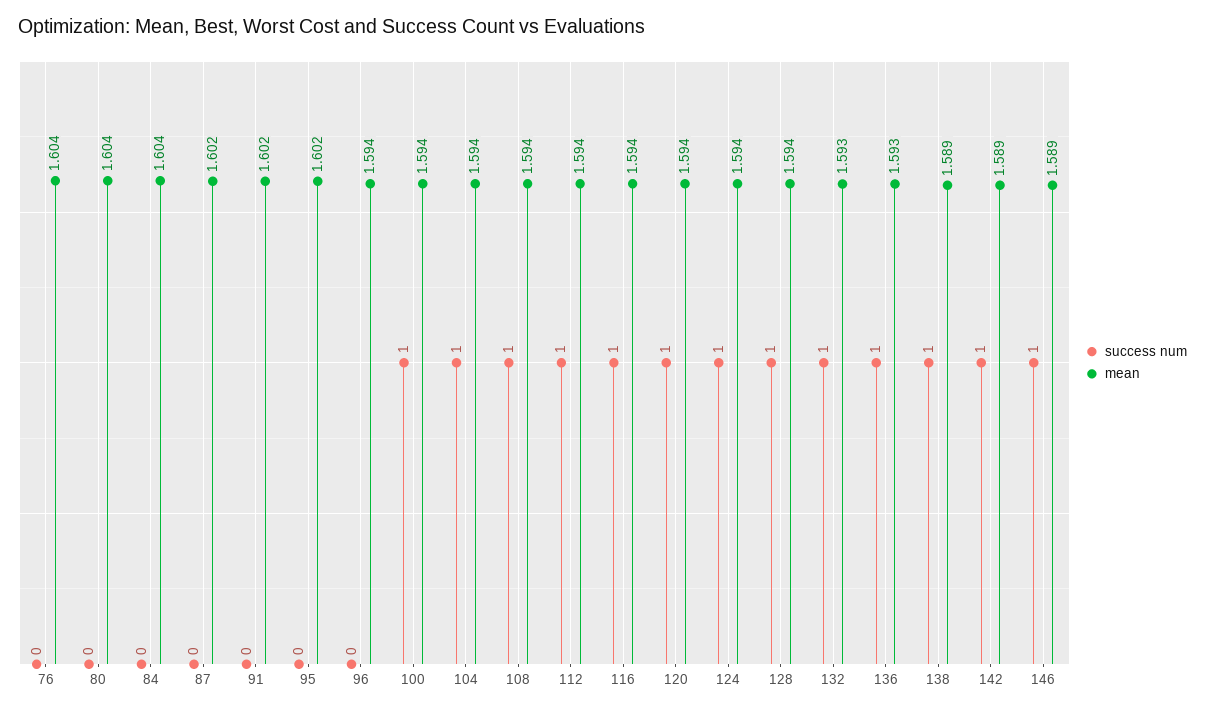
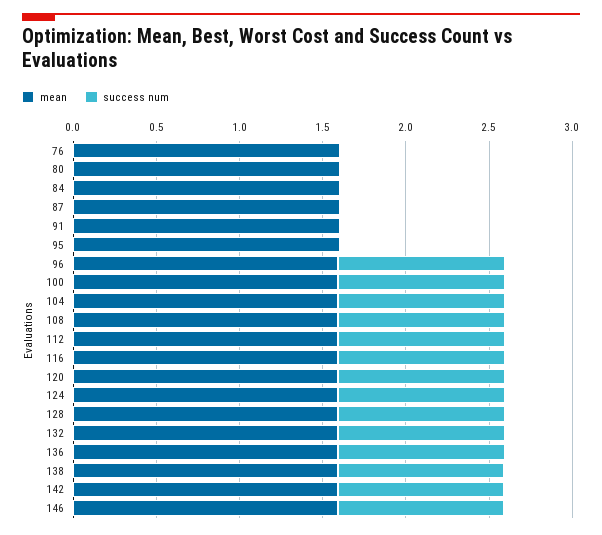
  {
    "success num": {
      "76": 0,
      "80": 0,
      "84": 0,
      "87": 0,
      "91": 0,
      "95": 0,
-     "96": 0,
+     "96": 1,
      "100": 1,
      "104": 1,
      "108": 1,
      "112": 1,
      "116": 1,
      "120": 1,
      "124": 1,
      "128": 1,
      "132": 1,
      "136": 1,
      "138": 1,
      "142": 1,
      "146": 1
    },
    "mean": {
      "76": 1.604,
      "80": 1.604,
      "84": 1.604,
      "87": 1.602,
      "91": 1.602,
      "95": 1.602,
      "96": 1.594,
      "100": 1.594,
      "104": 1.594,
      "108": 1.594,
      "112": 1.594,
      "116": 1.594,
      "120": 1.594,
      "124": 1.594,
      "128": 1.594,
      "132": 1.593,
      "136": 1.593,
      "138": 1.589,
      "142": 1.589,
      "146": 1.589
    }
  }

